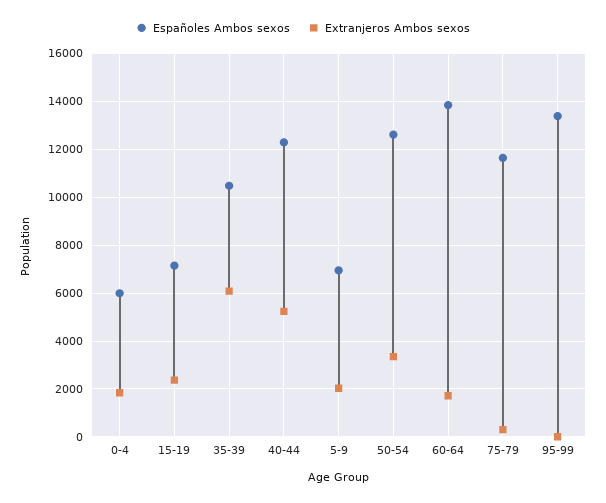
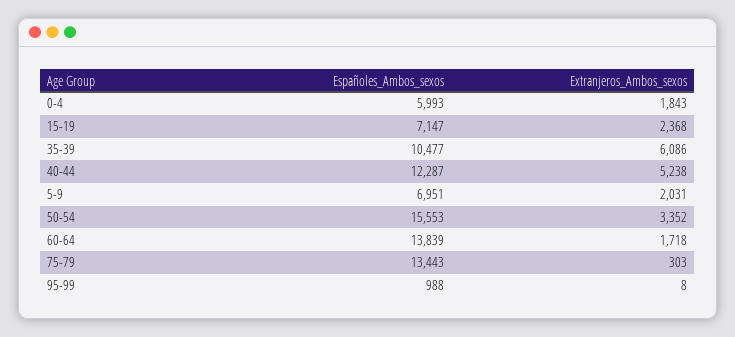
  {
    "Españoles Ambos sexos": {
      "0-4": 5993,
      "15-19": 7147,
      "35-39": 10477,
      "40-44": 12287,
      "5-9": 6951,
-     "50-54": 12500,
+     "50-54": 15553,
      "60-64": 13839,
-     "75-79": 11500,
+     "75-79": 13443,
-     "95-99": 13500
+     "95-99": 988
    },
    "Extranjeros Ambos sexos": {
      "0-4": 1843,
      "15-19": 2368,
      "35-39": 6086,
      "40-44": 5238,
      "5-9": 2031,
      "50-54": 3352,
      "60-64": 1718,
      "75-79": 303,
      "95-99": 8
    }
  }

